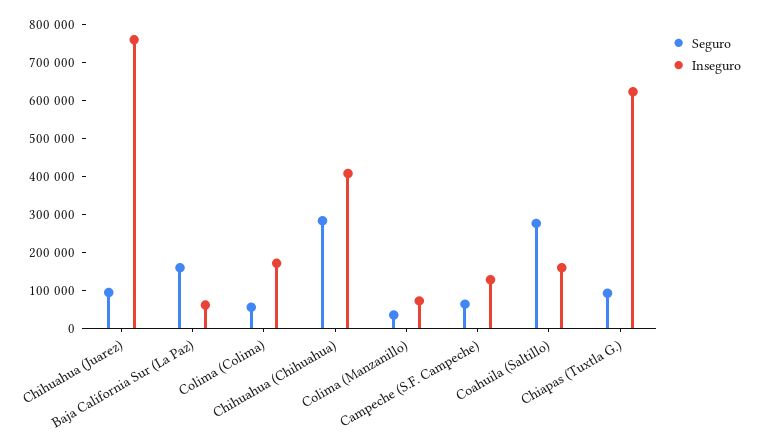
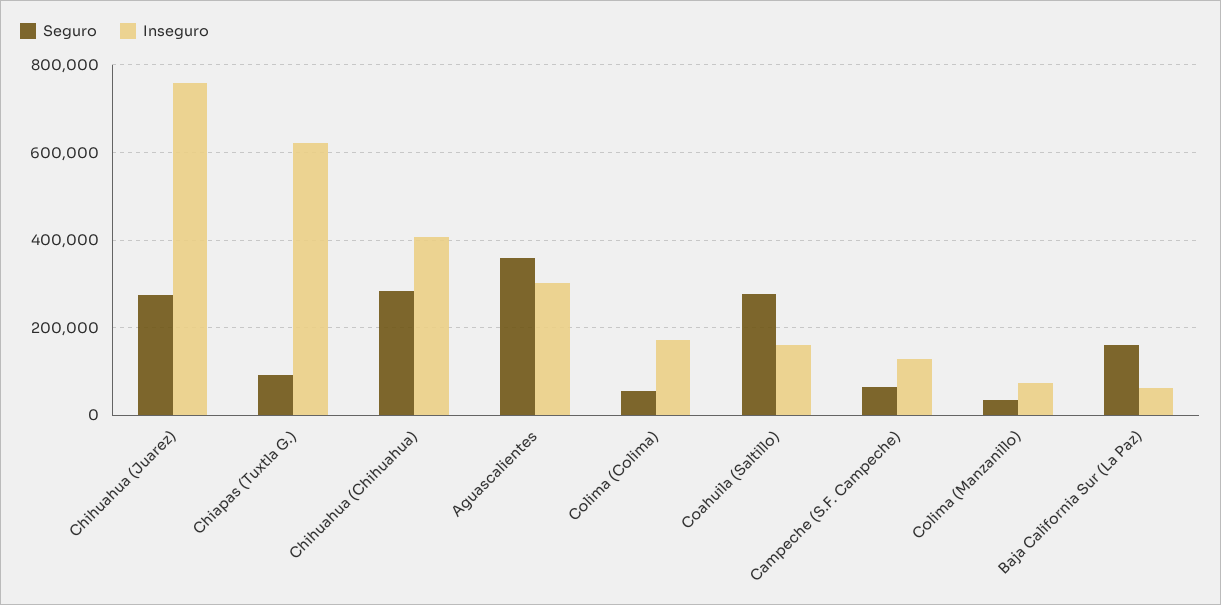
  {
    "Seguro": {
-     "Chihuahua (Juarez)": 100000,
+     "Chihuahua (Juarez)": 280000,
      "Baja California Sur (La Paz)": 160000,
      "Colima (Colima)": 60000,
      "Chihuahua (Chihuahua)": 280000,
      "Colima (Manzanillo)": 40000,
      "Campeche (S.F. Campeche)": 60000,
      "Coahuila (Saltillo)": 280000,
-     "Chiapas (Tuxtla G.)": 100000
+     "Chiapas (Tuxtla G.)": 100000,
+     "Aguascalientes": 360000
    },
    "Inseguro": {
      "Chihuahua (Juarez)": 760000,
      "Baja California Sur (La Paz)": 60000,
      "Colima (Colima)": 180000,
      "Chihuahua (Chihuahua)": 400000,
      "Colima (Manzanillo)": 80000,
      "Campeche (S.F. Campeche)": 120000,
      "Coahuila (Saltillo)": 160000,
-     "Chiapas (Tuxtla G.)": 620000
+     "Chiapas (Tuxtla G.)": 620000,
+     "Aguascalientes": 300000
    }
  }

